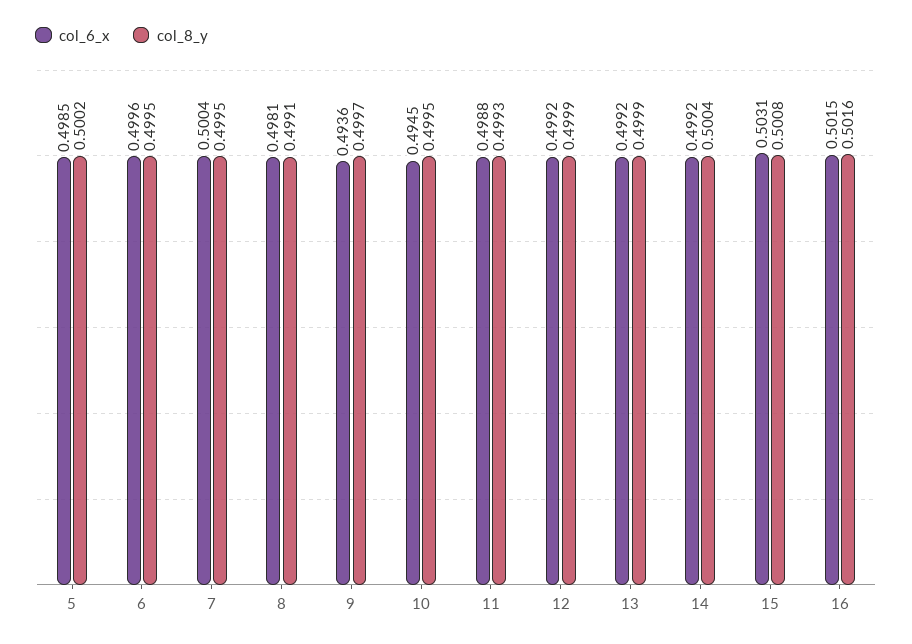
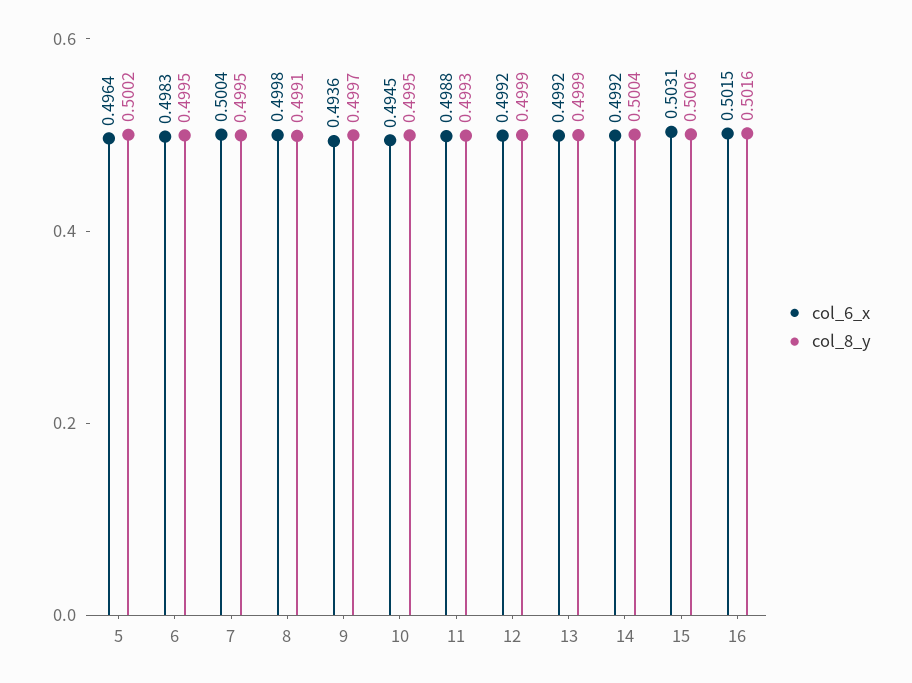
  {
    "col_6_x": {
-     "5": 0.4985,
+     "5": 0.4964,
-     "6": 0.4996,
+     "6": 0.4983,
      "7": 0.5004,
-     "8": 0.4981,
+     "8": 0.4998,
      "9": 0.4936,
      "10": 0.4945,
      "11": 0.4988,
      "12": 0.4992,
      "13": 0.4992,
      "14": 0.4992,
      "15": 0.5031,
      "16": 0.5015
    },
    "col_8_y": {
      "5": 0.5002,
      "6": 0.4995,
      "7": 0.4995,
      "8": 0.4991,
      "9": 0.4997,
      "10": 0.4995,
      "11": 0.4993,
      "12": 0.4999,
      "13": 0.4999,
      "14": 0.5004,
-     "15": 0.5008,
+     "15": 0.5006,
      "16": 0.5016
    }
  }

